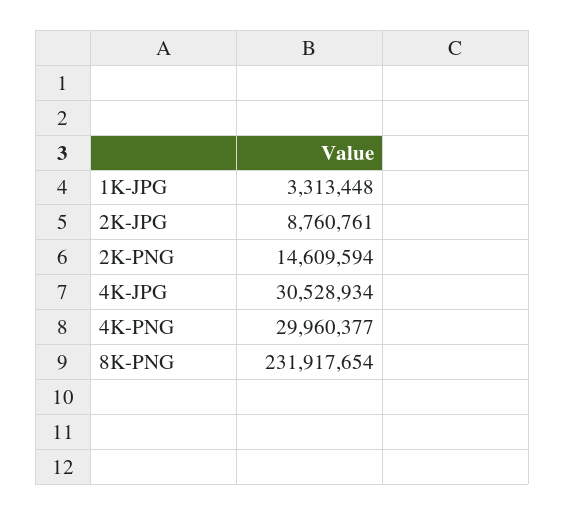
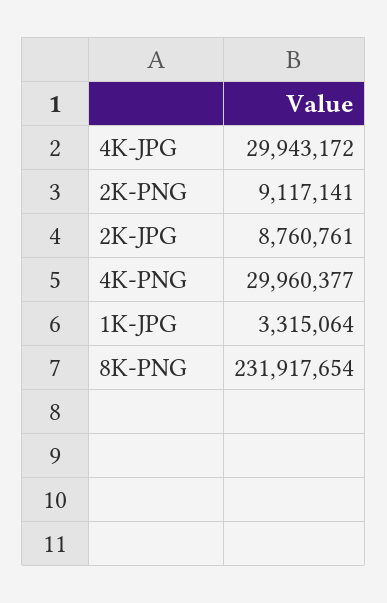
  {
-   "1K-JPG": 3313448,
+   "1K-JPG": 3315064,
    "2K-JPG": 8760761,
-   "2K-PNG": 14609594,
+   "2K-PNG": 9117141,
-   "4K-JPG": 30528934,
+   "4K-JPG": 29943172,
    "4K-PNG": 29960377,
    "8K-PNG": 231917654
  }

